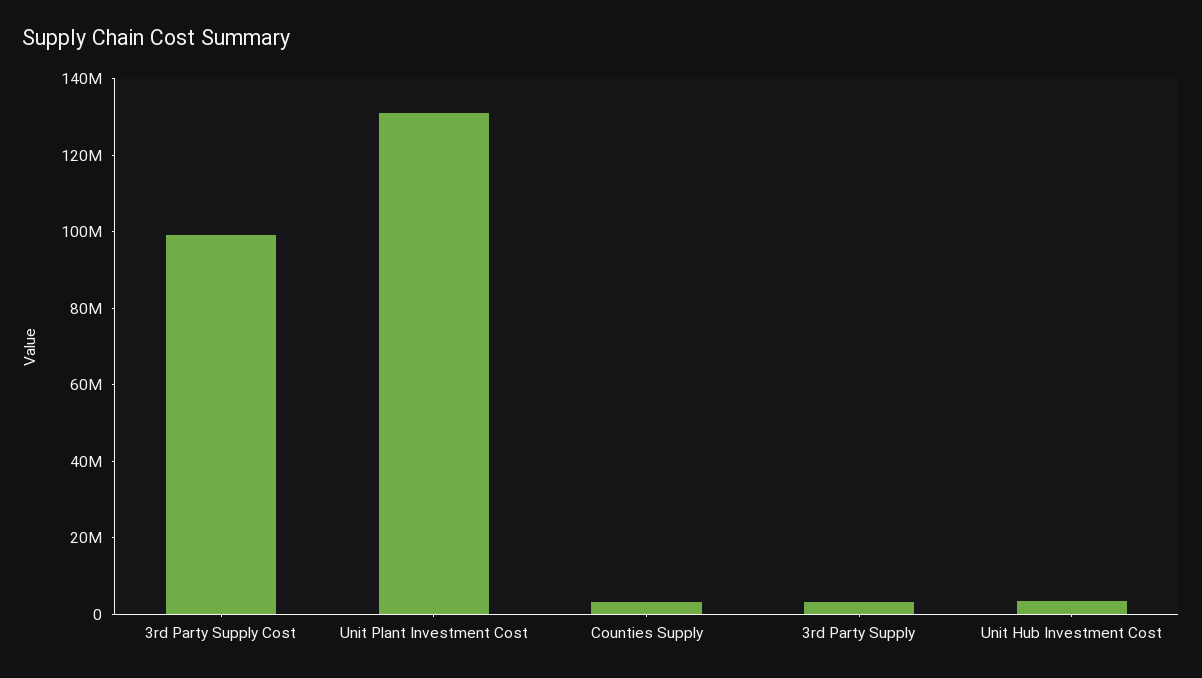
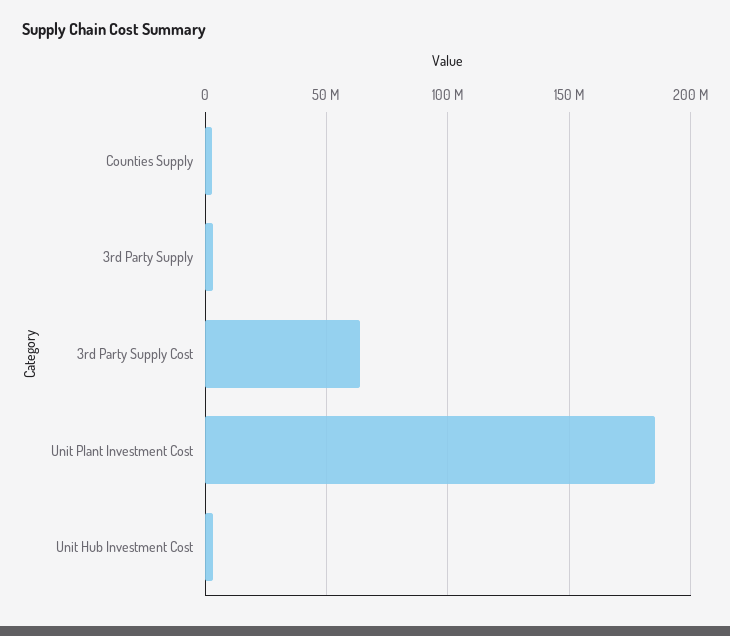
  {
-   "3rd Party Supply Cost": 100000000,
+   "3rd Party Supply Cost": 65000000,
-   "Unit Plant Investment Cost": 130000000,
+   "Unit Plant Investment Cost": 185000000,
    "Counties Supply": 5000000,
    "3rd Party Supply": 5000000,
    "Unit Hub Investment Cost": 5000000
  }

